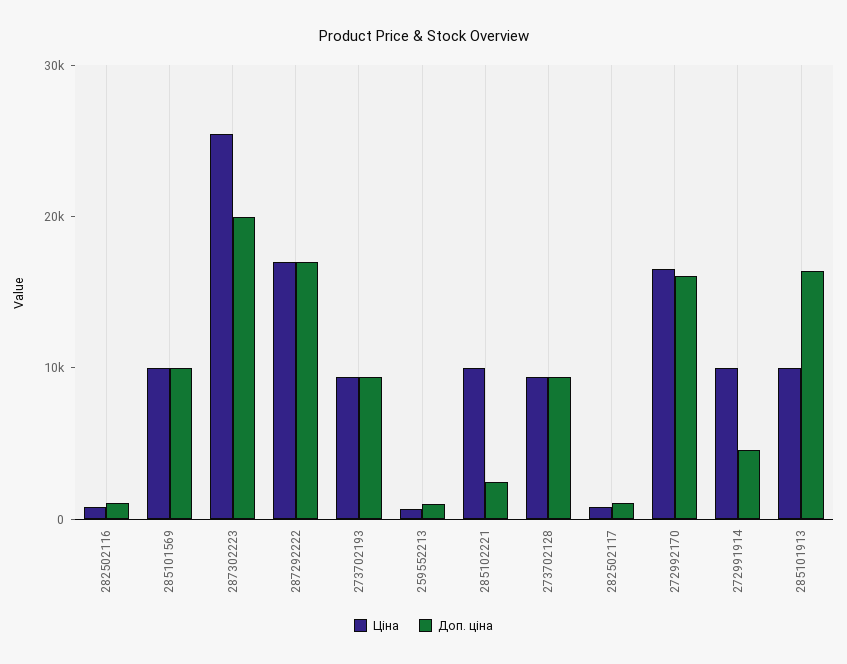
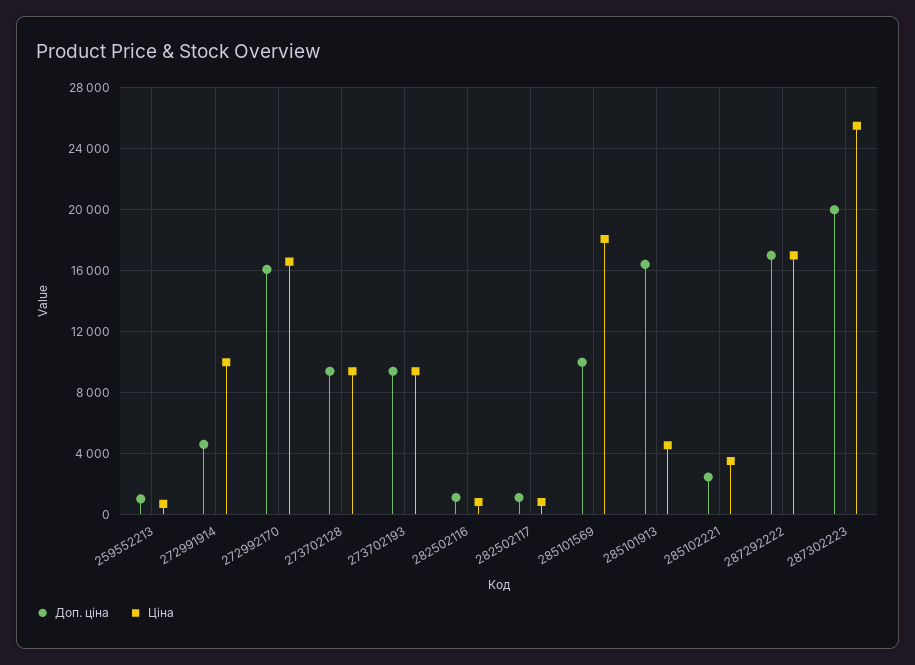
  {
    "Ціна": {
      "282502116": 1000,
-     "285101569": 10000,
+     "285101569": 18000,
      "287302223": 25500,
      "287292222": 17000,
      "273702193": 9500,
      "259552213": 500,
-     "285102221": 10000,
+     "285102221": 3500,
      "273702128": 9500,
      "282502117": 1000,
      "272992170": 16500,
      "272991914": 10000,
-     "285101913": 10000
+     "285101913": 4500
    },
    "Доп. ціна": {
      "282502116": 1000,
      "285101569": 10000,
      "287302223": 20000,
      "287292222": 17000,
      "273702193": 9500,
      "259552213": 1000,
      "285102221": 2500,
      "273702128": 9500,
      "282502117": 1000,
      "272992170": 16000,
      "272991914": 4500,
      "285101913": 16500
    }
  }

